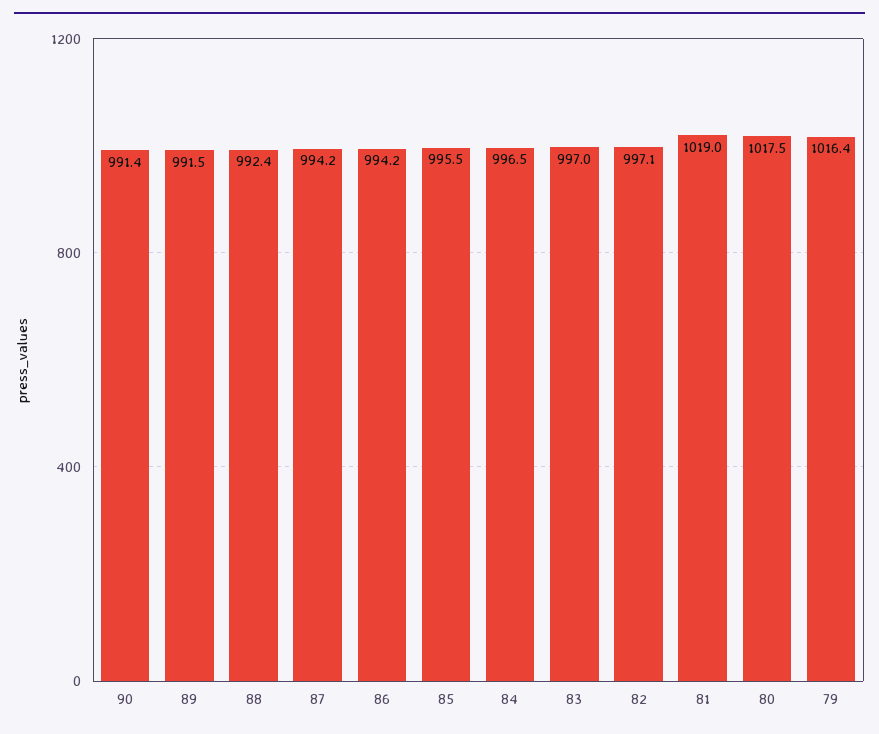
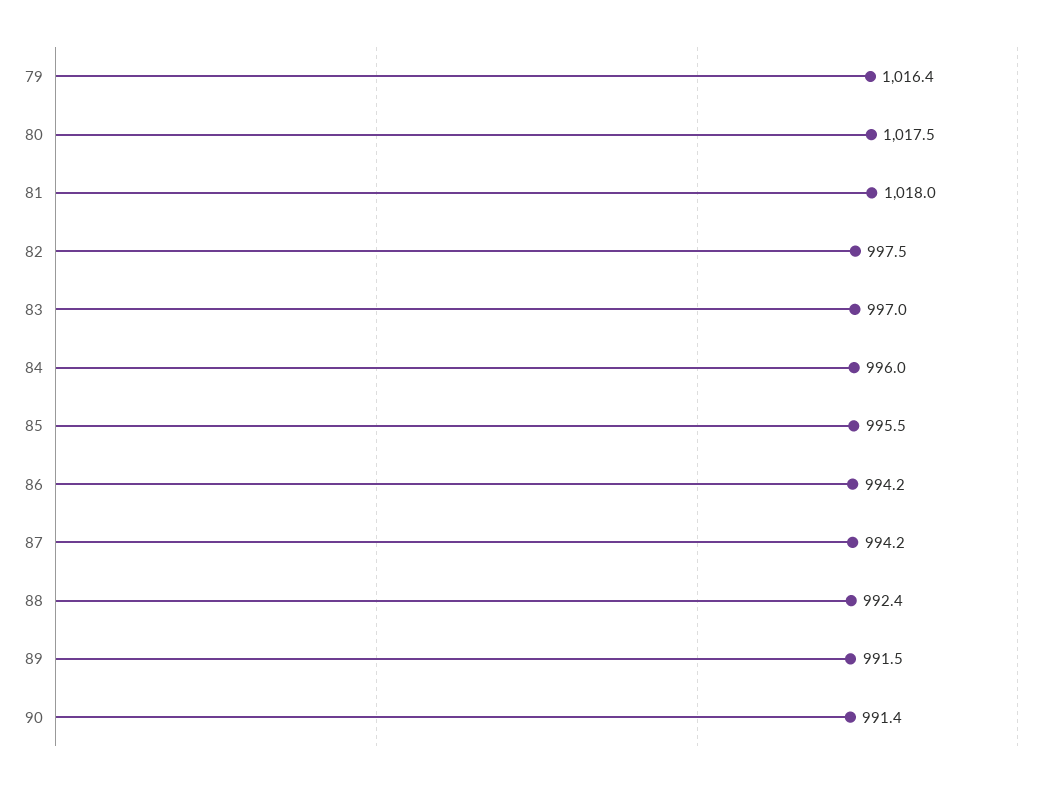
  {
    "90": 991.4,
    "89": 991.5,
    "88": 992.4,
    "87": 994.2,
    "86": 994.2,
    "85": 995.5,
-   "84": 996.5,
+   "84": 996,
    "83": 997,
-   "82": 997.1,
+   "82": 997.5,
-   "81": 1019,
+   "81": 1018,
    "80": 1017.5,
    "79": 1016.4
  }

